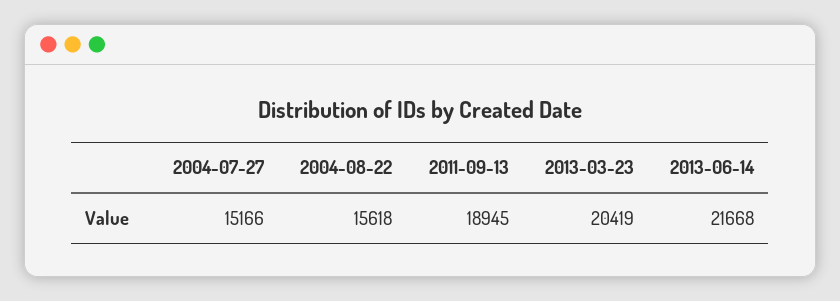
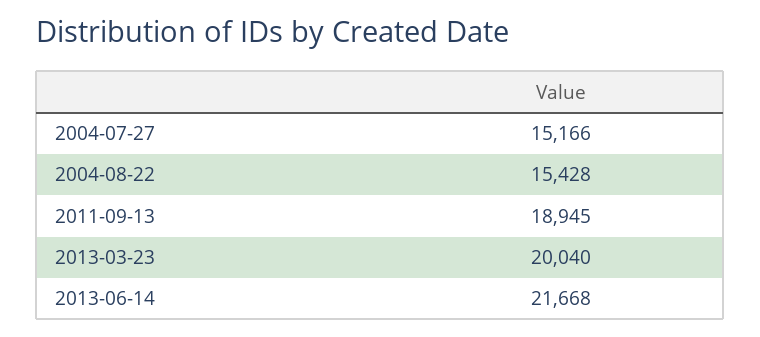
  {
    "2004-07-27": 15166,
-   "2004-08-22": 15618,
+   "2004-08-22": 15428,
    "2011-09-13": 18945,
-   "2013-03-23": 20419,
+   "2013-03-23": 20040,
    "2013-06-14": 21668
  }

